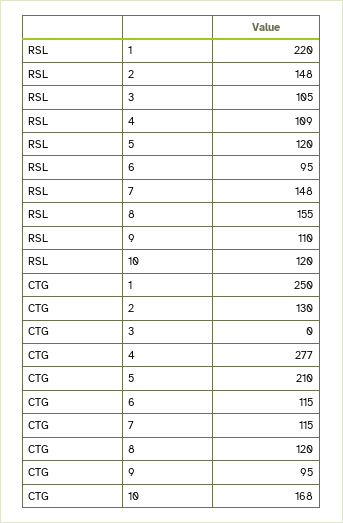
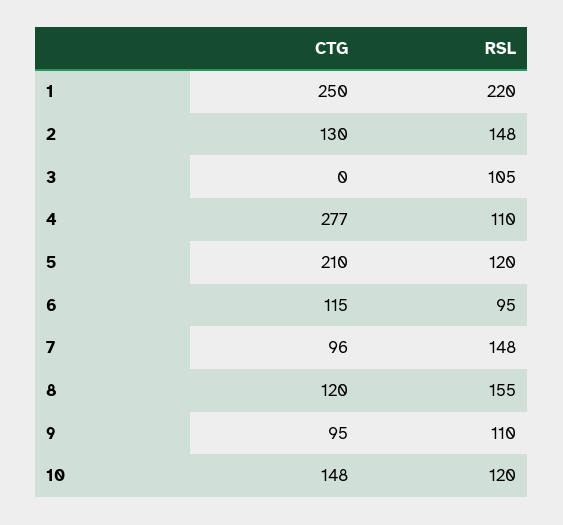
  {
    "RSL": {
      "1": 220,
      "2": 148,
      "3": 105,
-     "4": 109,
+     "4": 110,
      "5": 120,
      "6": 95,
      "7": 148,
      "8": 155,
      "9": 110,
      "10": 120
    },
    "CTG": {
      "1": 250,
      "2": 130,
      "3": 0,
      "4": 277,
      "5": 210,
      "6": 115,
-     "7": 115,
+     "7": 96,
      "8": 120,
      "9": 95,
-     "10": 168
+     "10": 148
    }
  }

